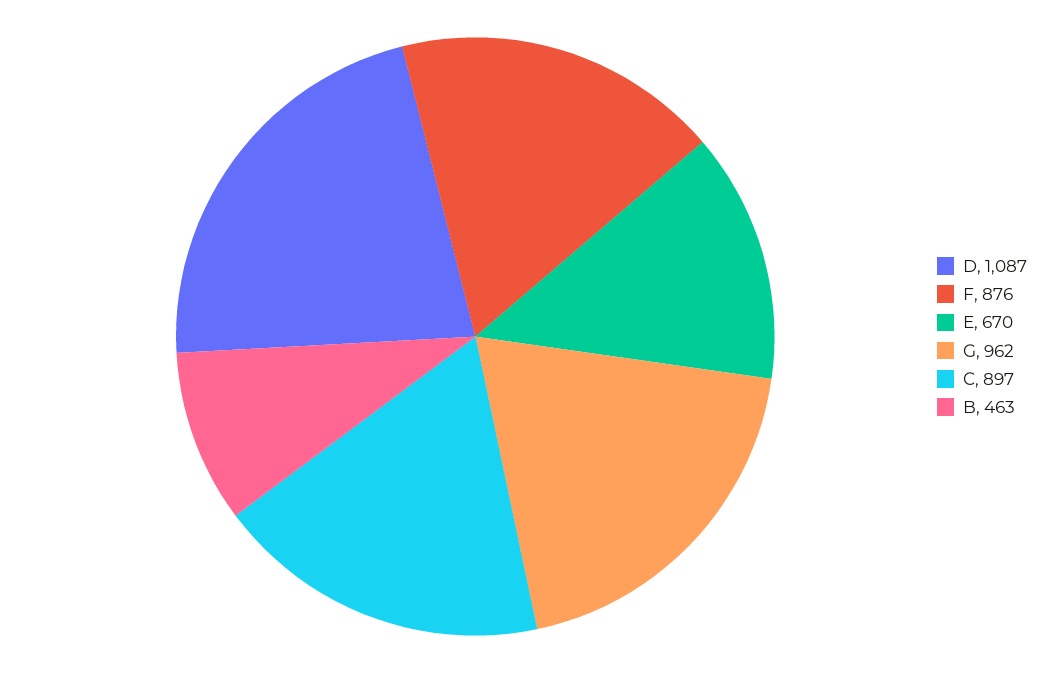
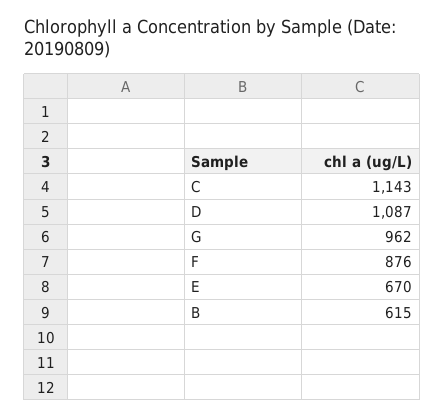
  {
    "D": 1087,
    "F": 876,
    "E": 670,
    "G": 962,
-   "C": 897,
+   "C": 1143,
-   "B": 463
+   "B": 615
  }

